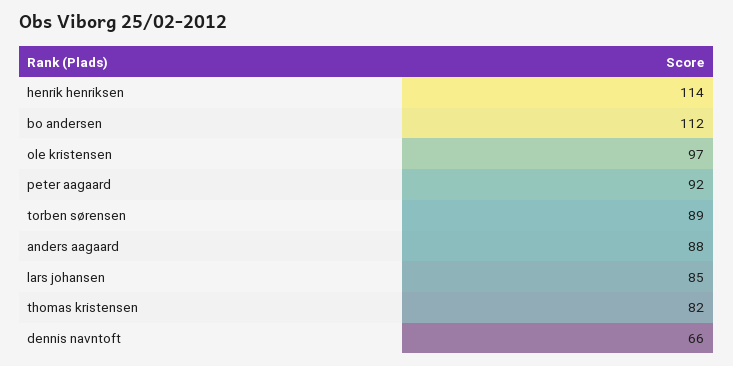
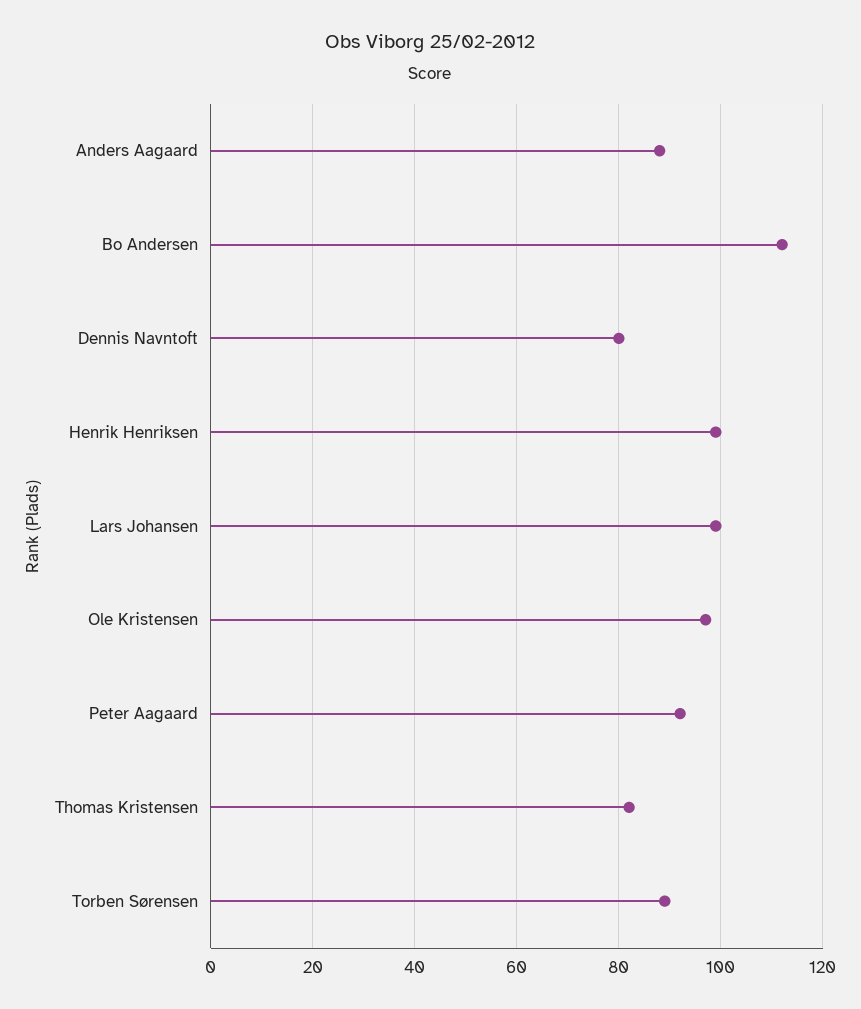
  {
-   "henrik henriksen": 114,
+   "henrik henriksen": 100,
    "bo andersen": 112,
    "ole kristensen": 97,
    "peter aagaard": 92,
    "torben sørensen": 89,
    "anders aagaard": 88,
-   "lars johansen": 85,
+   "lars johansen": 100,
    "thomas kristensen": 82,
-   "dennis navntoft": 66
+   "dennis navntoft": 80
  }

